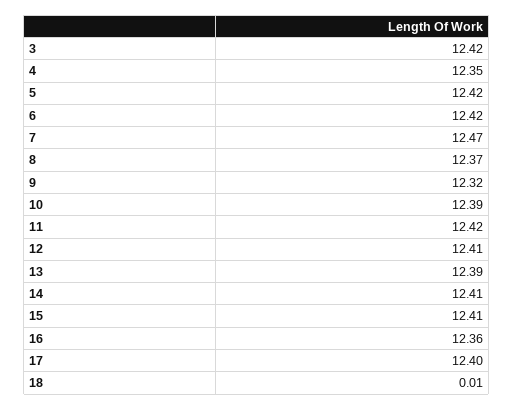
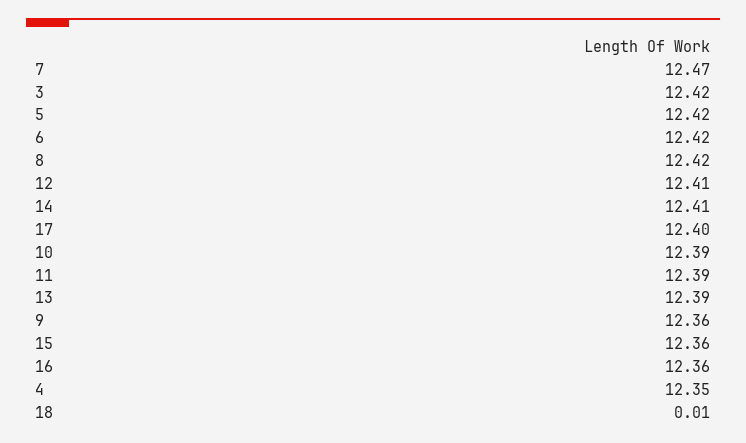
  {
    "3": 12.42,
    "4": 12.35,
    "5": 12.42,
    "6": 12.42,
    "7": 12.47,
-   "8": 12.37,
+   "8": 12.42,
-   "9": 12.32,
+   "9": 12.36,
    "10": 12.39,
-   "11": 12.42,
+   "11": 12.39,
    "12": 12.41,
    "13": 12.39,
    "14": 12.41,
-   "15": 12.41,
+   "15": 12.36,
    "16": 12.36,
    "17": 12.4,
    "18": 0.01
  }

